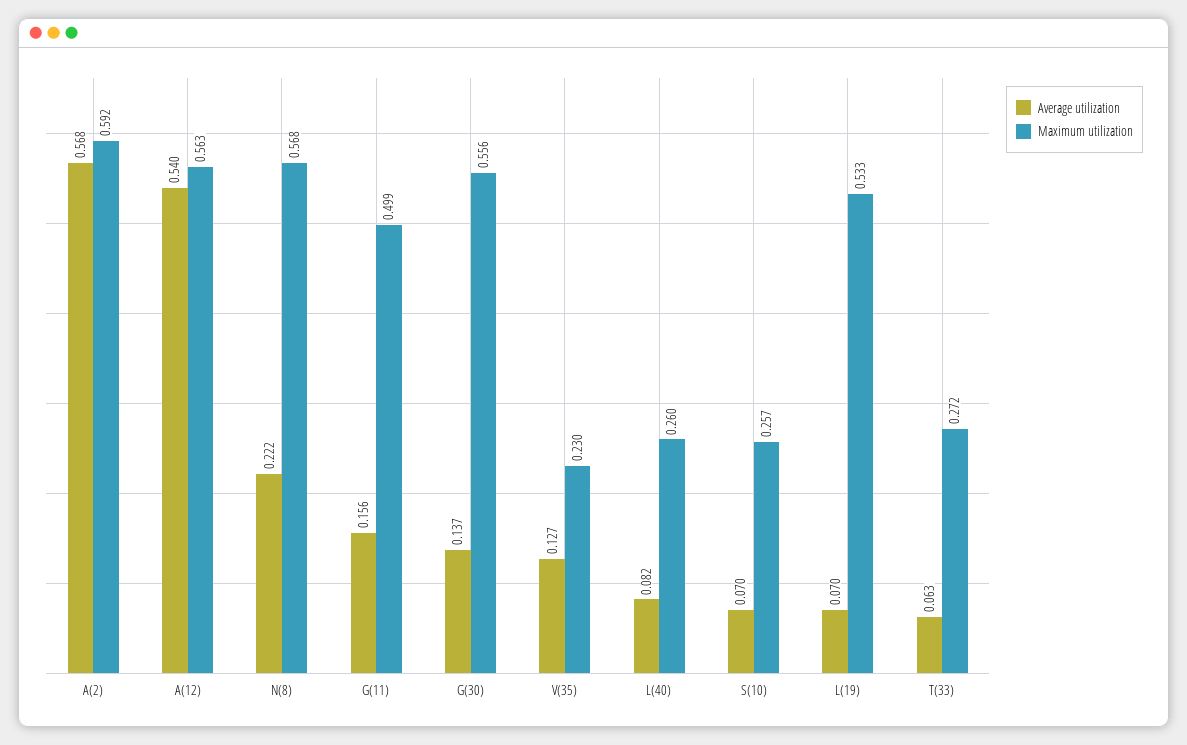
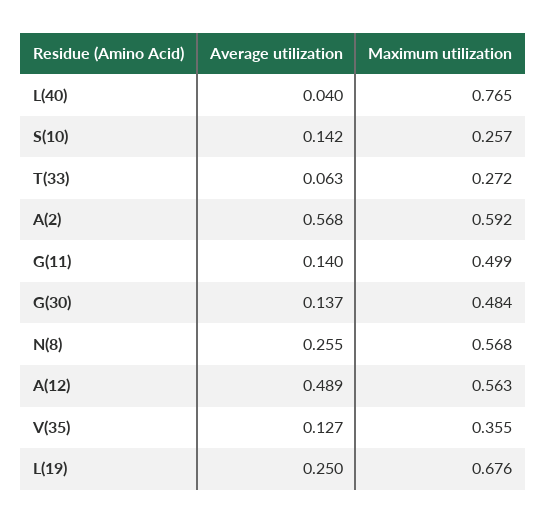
  {
    "Average utilization": {
      "A(2)": 0.568,
-     "A(12)": 0.54,
+     "A(12)": 0.489,
-     "N(8)": 0.222,
+     "N(8)": 0.255,
-     "G(11)": 0.156,
+     "G(11)": 0.14,
      "G(30)": 0.137,
      "V(35)": 0.127,
-     "L(40)": 0.082,
+     "L(40)": 0.04,
-     "S(10)": 0.07,
+     "S(10)": 0.142,
-     "L(19)": 0.07,
+     "L(19)": 0.25,
      "T(33)": 0.063
    },
    "Maximum utilization": {
      "A(2)": 0.592,
      "A(12)": 0.563,
      "N(8)": 0.568,
      "G(11)": 0.499,
-     "G(30)": 0.556,
+     "G(30)": 0.484,
-     "V(35)": 0.23,
+     "V(35)": 0.355,
-     "L(40)": 0.26,
+     "L(40)": 0.765,
      "S(10)": 0.257,
-     "L(19)": 0.533,
+     "L(19)": 0.676,
      "T(33)": 0.272
    }
  }

